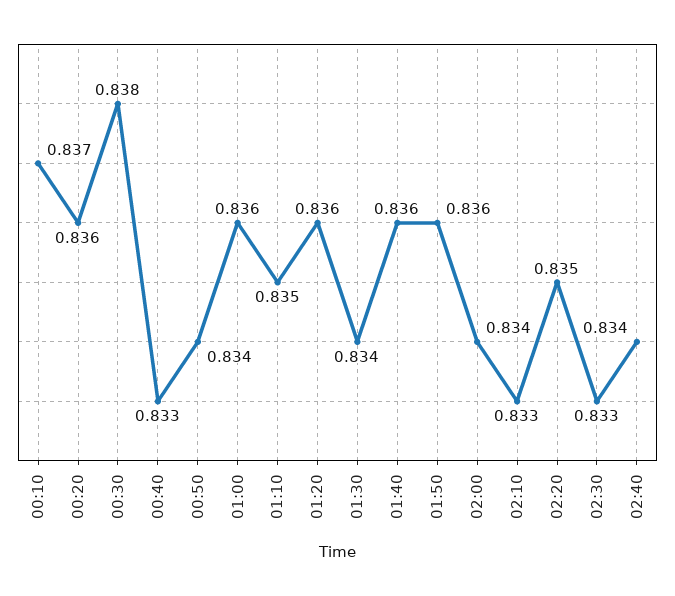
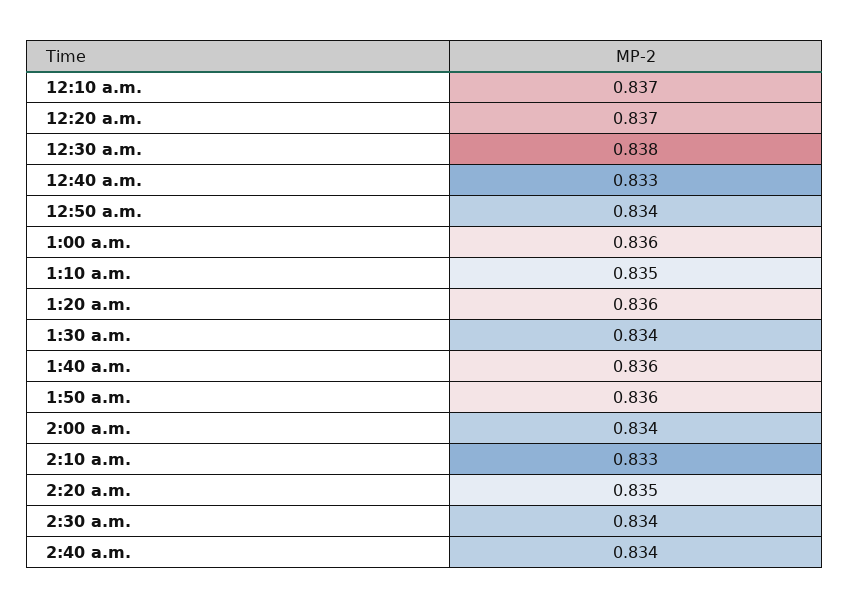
  {
    "00:10": 0.837,
-   "00:20": 0.836,
+   "00:20": 0.837,
    "00:30": 0.838,
    "00:40": 0.833,
    "00:50": 0.834,
    "01:00": 0.836,
    "01:10": 0.835,
    "01:20": 0.836,
    "01:30": 0.834,
    "01:40": 0.836,
    "01:50": 0.836,
    "02:00": 0.834,
    "02:10": 0.833,
    "02:20": 0.835,
-   "02:30": 0.833,
+   "02:30": 0.834,
    "02:40": 0.834
  }

